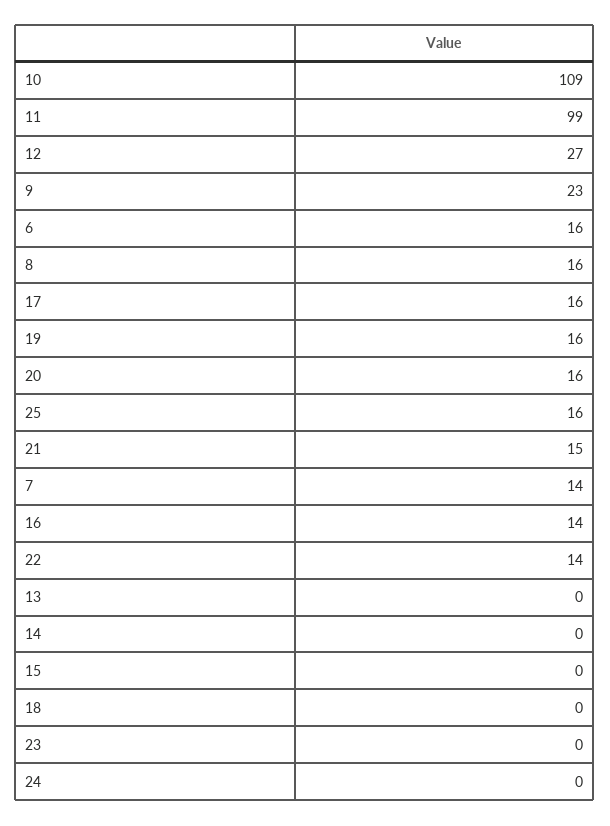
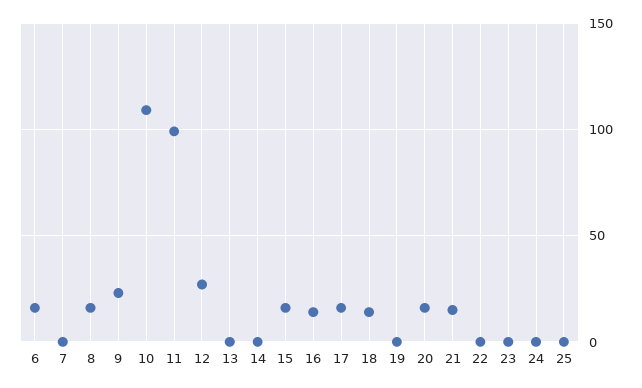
  {
    "10": 109,
    "11": 99,
    "12": 27,
    "9": 23,
    "6": 16,
    "8": 16,
    "17": 16,
-   "19": 16,
+   "19": 0,
    "20": 16,
-   "25": 16,
+   "25": 0,
    "21": 15,
-   "7": 14,
+   "7": 0,
    "16": 14,
-   "22": 14,
+   "22": 0,
    "13": 0,
    "14": 0,
-   "15": 0,
+   "15": 15,
-   "18": 0,
+   "18": 15,
    "23": 0,
    "24": 0
  }

